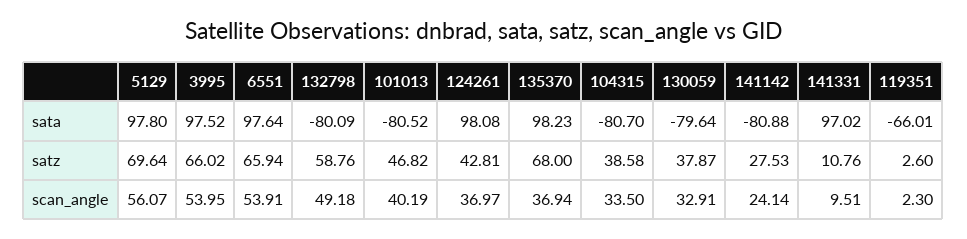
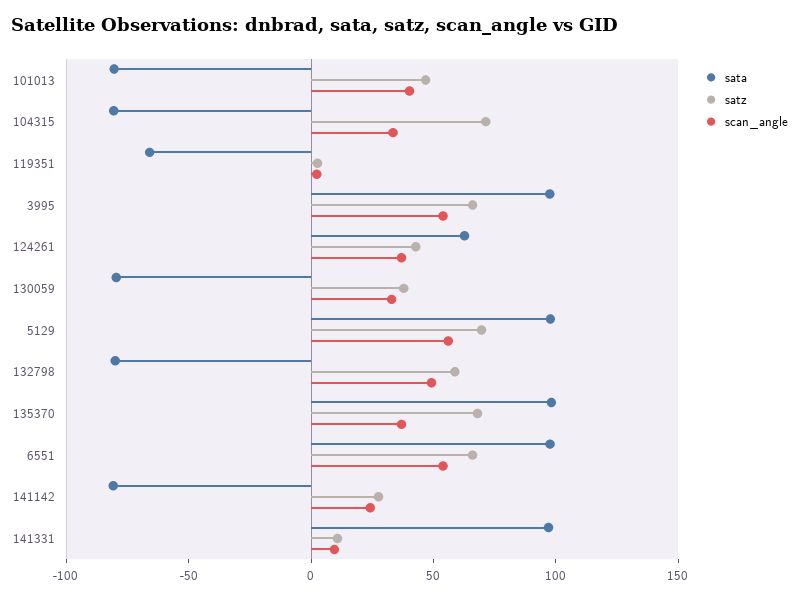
  {
    "sata": {
      "5129": 97.8,
      "3995": 97.52,
      "6551": 97.64,
      "132798": -80.09,
      "101013": -80.52,
-     "124261": 98.08,
+     "124261": 60,
      "135370": 98.23,
      "104315": -80.7,
      "130059": -79.64,
      "141142": -80.88,
      "141331": 97.02,
      "119351": -66.01
    },
    "satz": {
      "5129": 69.64,
      "3995": 66.02,
      "6551": 65.94,
      "132798": 58.76,
      "101013": 46.82,
      "124261": 42.81,
      "135370": 68,
-     "104315": 38.58,
+     "104315": 70,
      "130059": 37.87,
      "141142": 27.53,
      "141331": 10.76,
      "119351": 2.6
    },
    "scan_angle": {
      "5129": 56.07,
      "3995": 53.95,
      "6551": 53.91,
      "132798": 49.18,
      "101013": 40.19,
      "124261": 36.97,
      "135370": 36.94,
      "104315": 33.5,
      "130059": 32.91,
      "141142": 24.14,
      "141331": 9.51,
      "119351": 2.3
    }
  }

